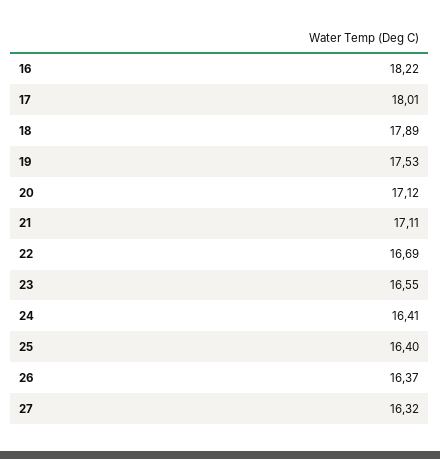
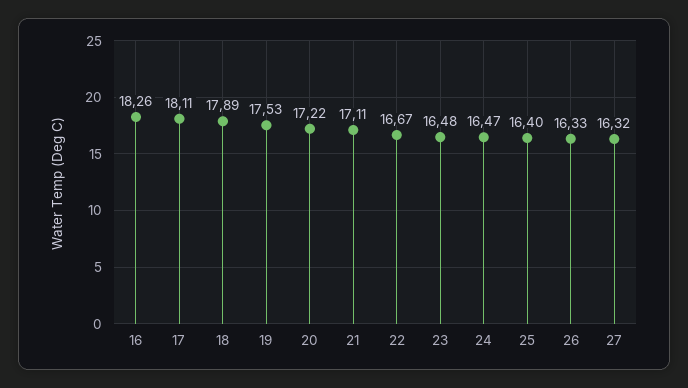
  {
-   "16": 18.22,
+   "16": 18.26,
-   "17": 18.01,
+   "17": 18.11,
    "18": 17.89,
    "19": 17.53,
-   "20": 17.12,
+   "20": 17.22,
    "21": 17.11,
-   "22": 16.69,
+   "22": 16.67,
-   "23": 16.55,
+   "23": 16.48,
-   "24": 16.41,
+   "24": 16.47,
    "25": 16.4,
-   "26": 16.37,
+   "26": 16.33,
    "27": 16.32
  }

